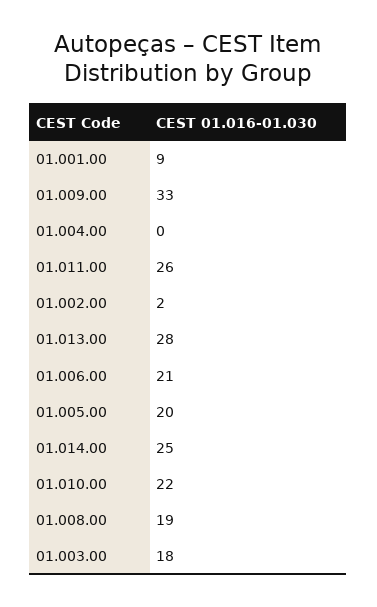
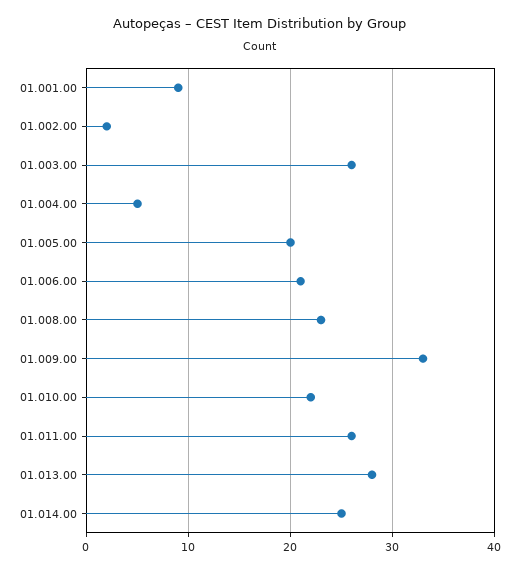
  {
    "01.001.00": 9,
    "01.009.00": 33,
-   "01.004.00": 0,
+   "01.004.00": 5,
    "01.011.00": 26,
    "01.002.00": 2,
    "01.013.00": 28,
    "01.006.00": 21,
    "01.005.00": 20,
    "01.014.00": 25,
    "01.010.00": 22,
-   "01.008.00": 19,
+   "01.008.00": 23,
-   "01.003.00": 18
+   "01.003.00": 26
  }

